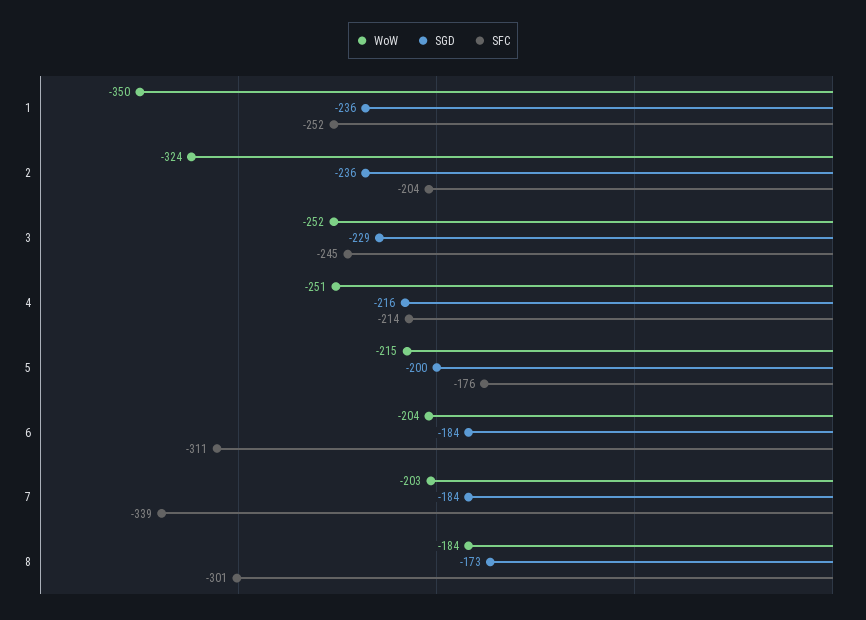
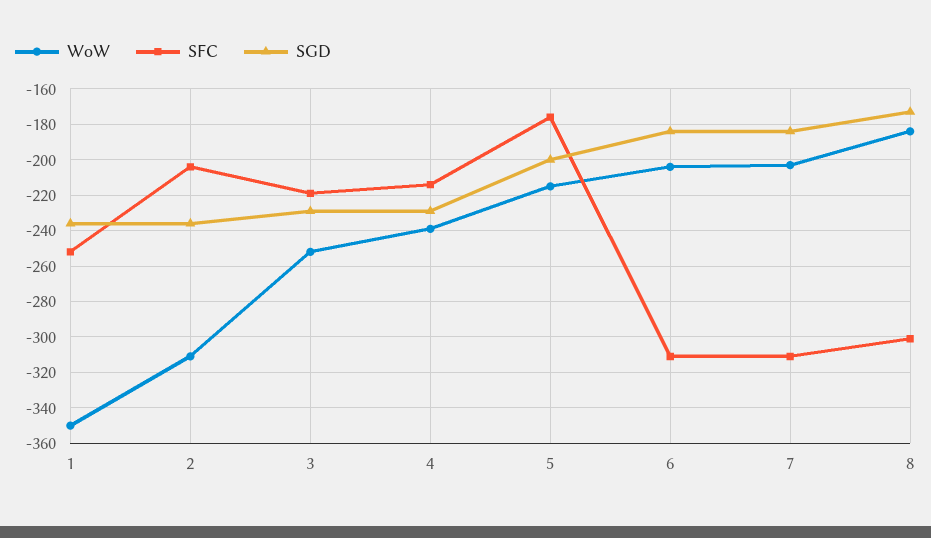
  {
    "WoW": {
      "1": -350,
-     "2": -324,
+     "2": -310,
      "3": -252,
-     "4": -251,
+     "4": -240,
      "5": -215,
      "6": -204,
      "7": -203,
      "8": -184
    },
    "SGD": {
      "1": -236,
      "2": -236,
      "3": -229,
-     "4": -216,
+     "4": -230,
      "5": -200,
      "6": -184,
      "7": -184,
      "8": -173
    },
    "SFC": {
      "1": -252,
      "2": -204,
-     "3": -245,
+     "3": -220,
      "4": -214,
      "5": -176,
      "6": -311,
-     "7": -339,
+     "7": -310,
      "8": -301
    }
  }

